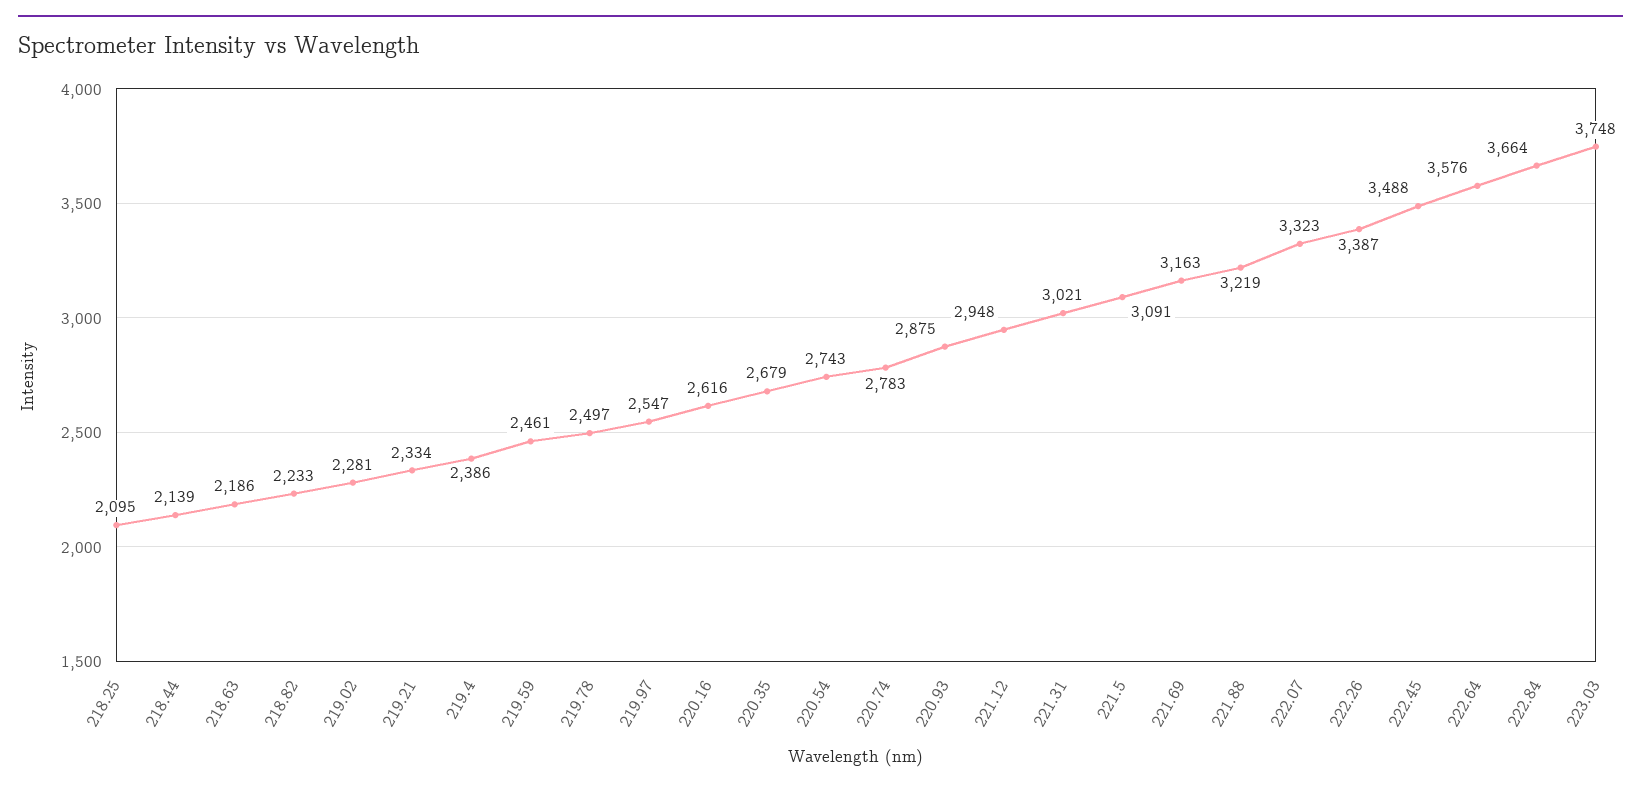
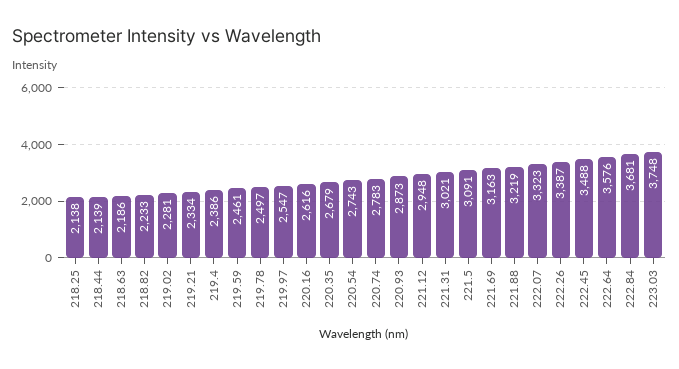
  {
-   "218.25": 2095,
+   "218.25": 2138,
    "218.44": 2139,
    "218.63": 2186,
    "218.82": 2233,
    "219.02": 2281,
    "219.21": 2334,
    "219.4": 2386,
    "219.59": 2461,
    "219.78": 2497,
    "219.97": 2547,
    "220.16": 2616,
    "220.35": 2679,
    "220.54": 2743,
    "220.74": 2783,
-   "220.93": 2875,
+   "220.93": 2873,
    "221.12": 2948,
    "221.31": 3021,
    "221.5": 3091,
    "221.69": 3163,
    "221.88": 3219,
    "222.07": 3323,
    "222.26": 3387,
    "222.45": 3488,
    "222.64": 3576,
-   "222.84": 3664,
+   "222.84": 3681,
    "223.03": 3748
  }

